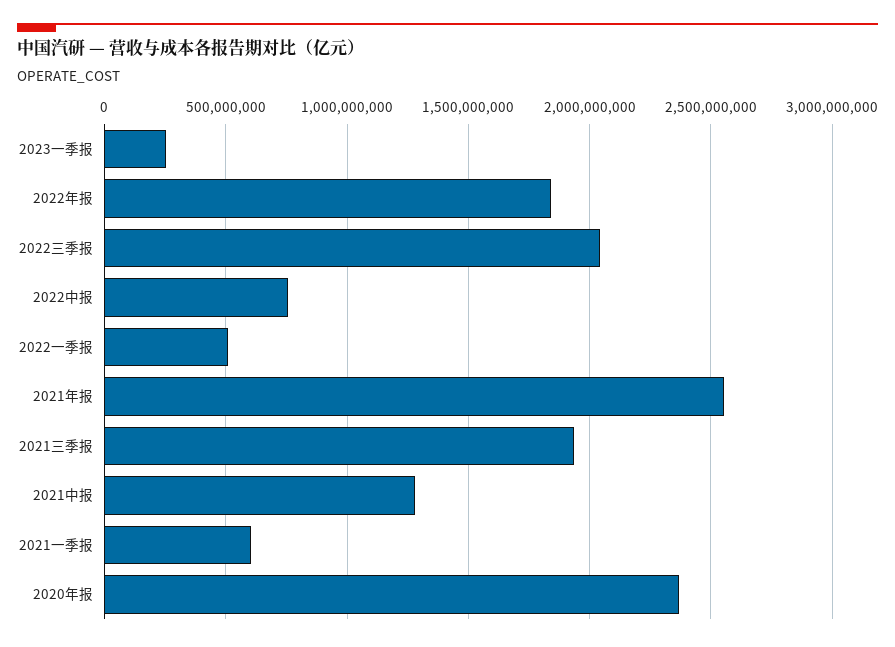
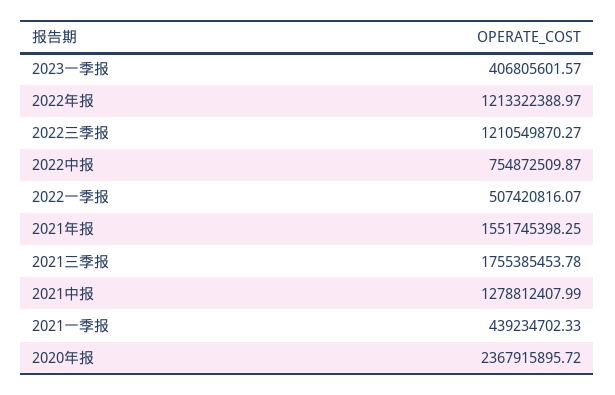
  {
-   "2023一季报": 250000000,
+   "2023一季报": 406805601.57,
-   "2022年报": 1850000000,
+   "2022年报": 1213322388.97,
-   "2022三季报": 2050000000,
+   "2022三季报": 1210549870.27,
    "2022中报": 754872509.87,
    "2022一季报": 507420816.07,
-   "2021年报": 2550000000,
+   "2021年报": 1551745398.25,
-   "2021三季报": 1950000000,
+   "2021三季报": 1755385453.78,
    "2021中报": 1278812407.99,
-   "2021一季报": 600000000,
+   "2021一季报": 439234702.33,
    "2020年报": 2367915895.72
  }

